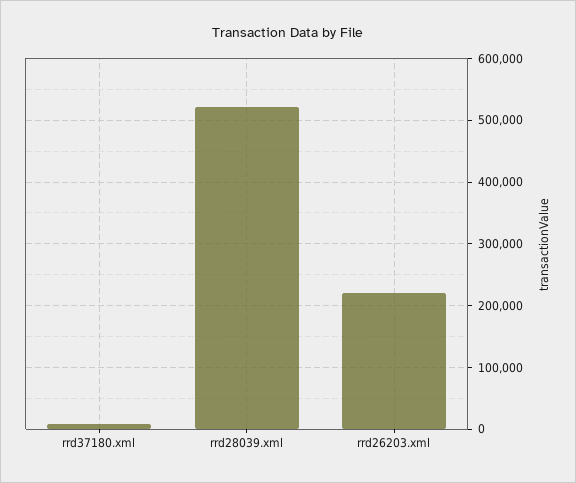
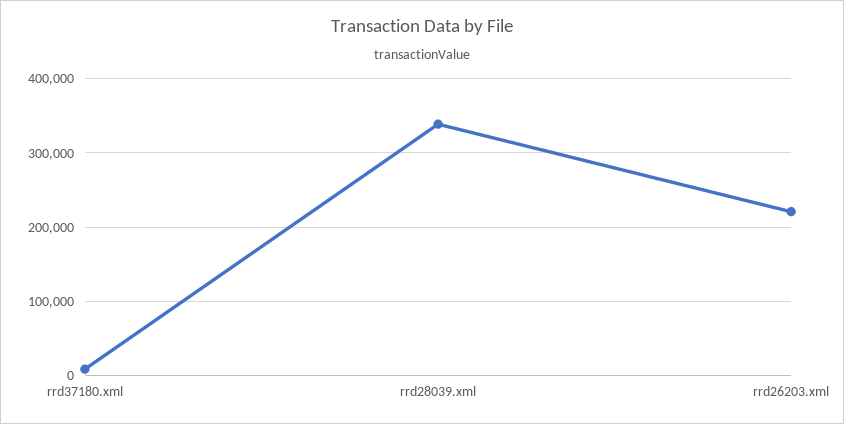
  {
    "rrd37180.xml": 10000,
-   "rrd28039.xml": 520000,
+   "rrd28039.xml": 340000,
    "rrd26203.xml": 220000
  }

